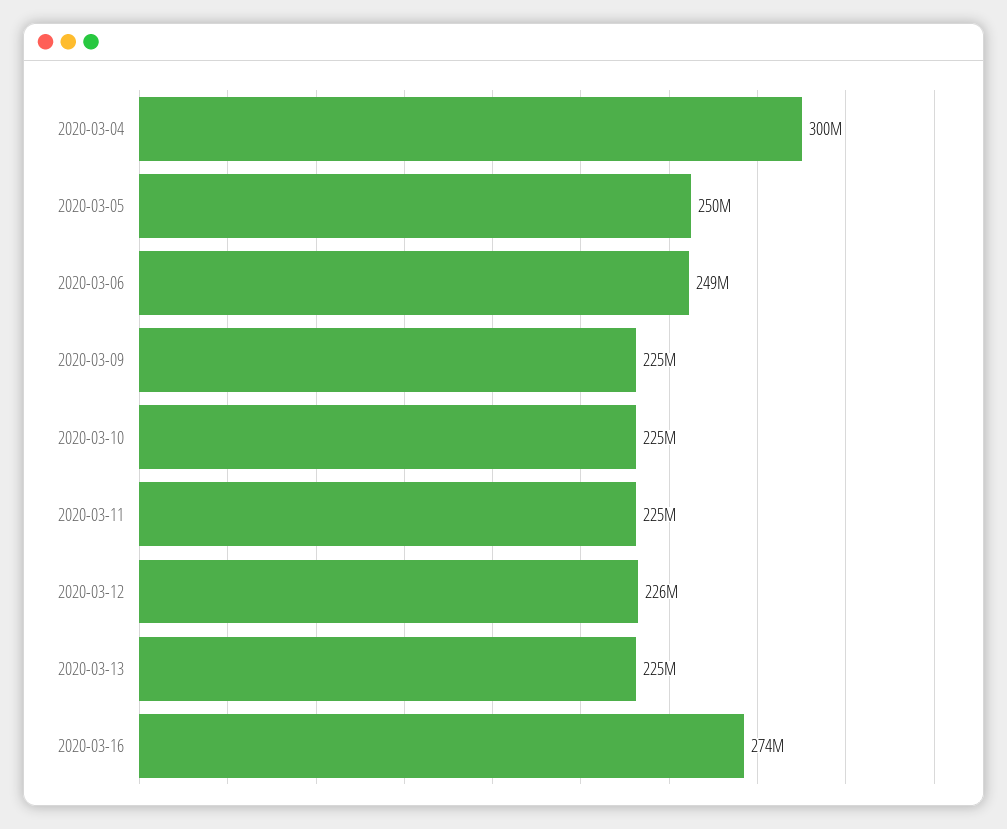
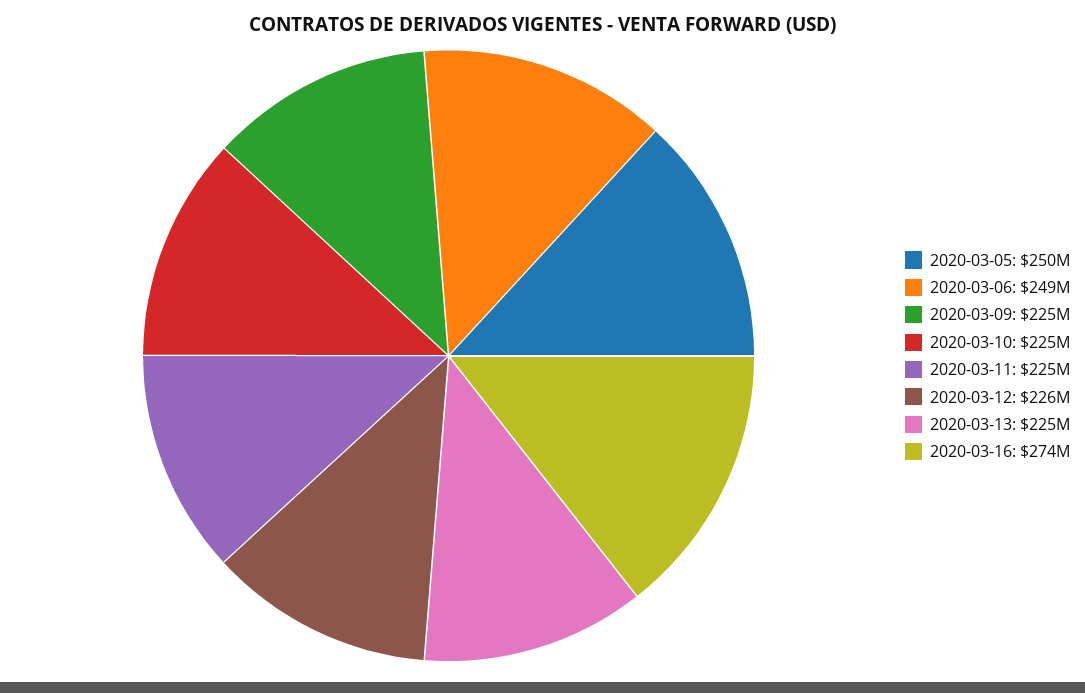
  {
-   "2020-03-04": 300000000,
    "2020-03-05": 250000000,
    "2020-03-06": 249000000,
    "2020-03-09": 225000000,
    "2020-03-10": 225000000,
    "2020-03-11": 225000000,
    "2020-03-12": 226000000,
    "2020-03-13": 225000000,
    "2020-03-16": 274000000
  }

